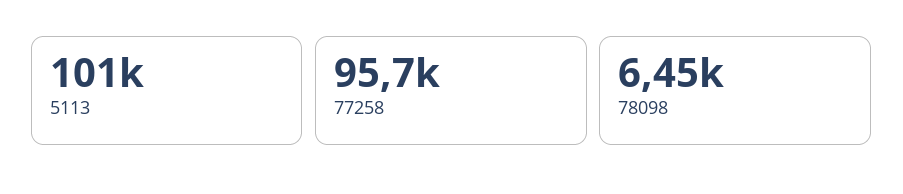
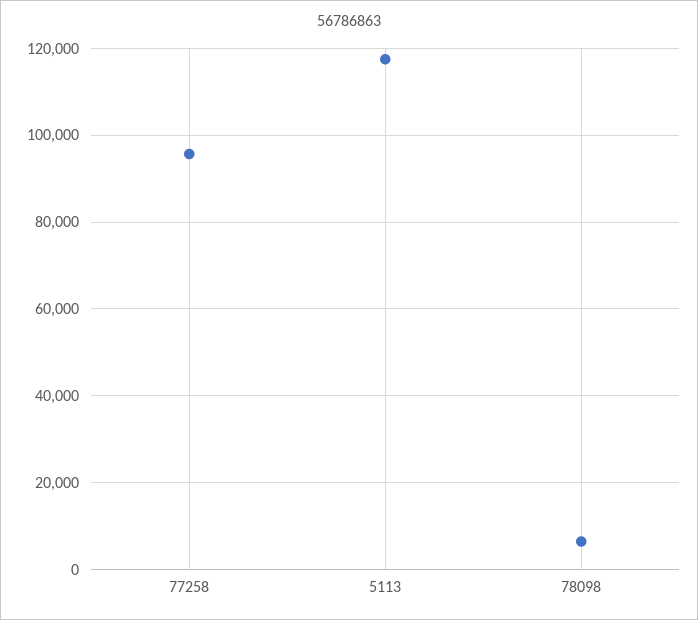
  {
-   "5113": 101000,
+   "5113": 118000,
    "77258": 95700,
    "78098": 6450
  }

